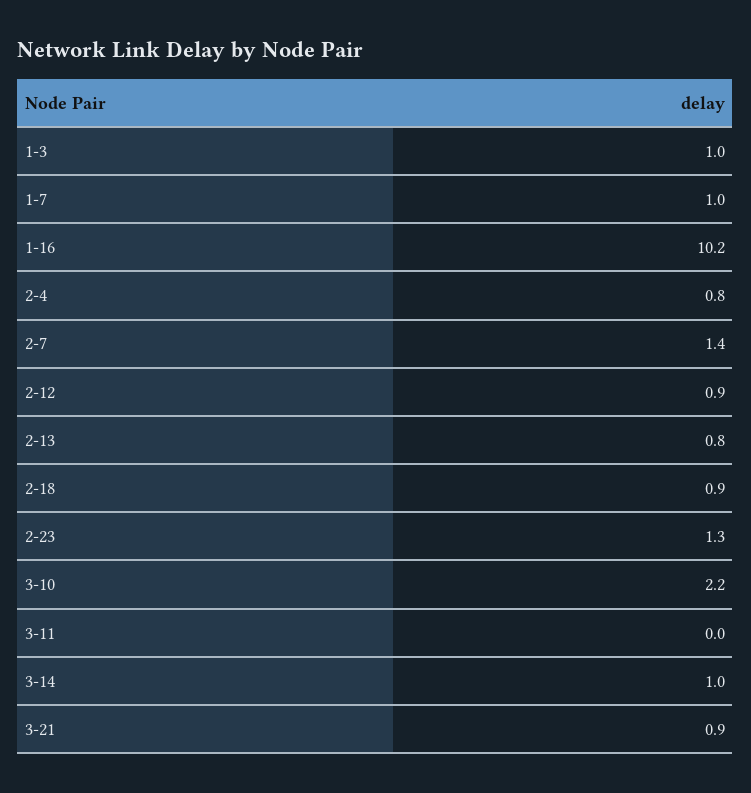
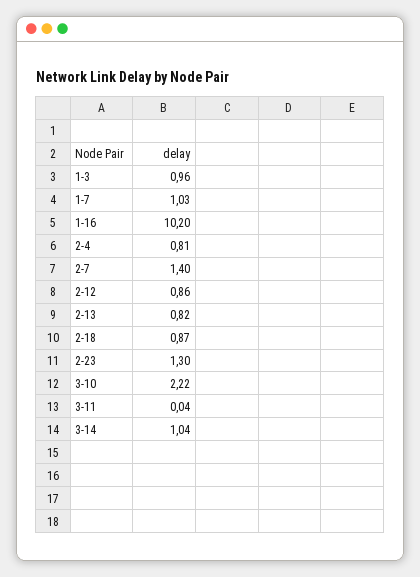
  {
    "1-3": 0.96,
    "1-7": 1.03,
    "1-16": 10.2,
    "2-4": 0.81,
    "2-7": 1.4,
    "2-12": 0.86,
    "2-13": 0.82,
    "2-18": 0.87,
    "2-23": 1.3,
    "3-10": 2.22,
    "3-11": 0.04,
-   "3-14": 1.04,
+   "3-14": 1.04
-   "3-21": 0.9
  }

